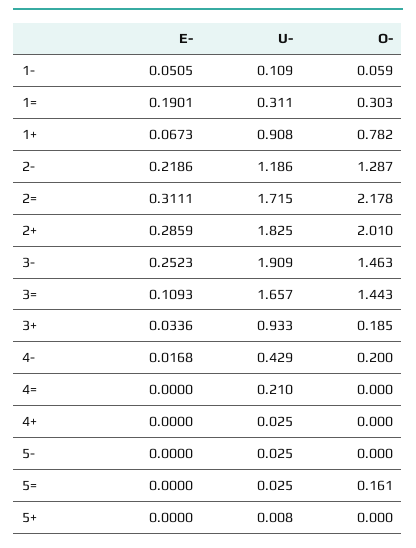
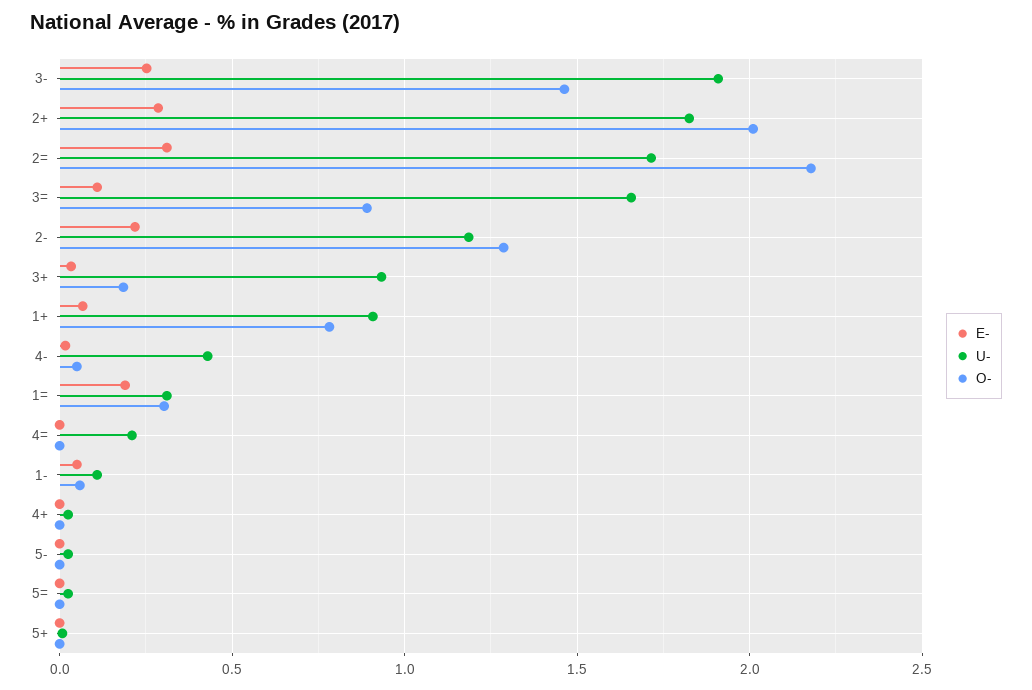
  {
    "E-": {
      "1-": 0.0505,
      "1=": 0.1901,
      "1+": 0.0673,
      "2-": 0.2186,
      "2=": 0.3111,
      "2+": 0.2859,
      "3-": 0.2523,
      "3=": 0.1093,
      "3+": 0.0336,
      "4-": 0.0168,
      "4=": 0,
      "4+": 0,
      "5-": 0,
      "5=": 0,
      "5+": 0
    },
    "U-": {
      "1-": 0.109,
      "1=": 0.311,
      "1+": 0.908,
      "2-": 1.186,
      "2=": 1.715,
      "2+": 1.825,
      "3-": 1.909,
      "3=": 1.657,
      "3+": 0.933,
      "4-": 0.429,
      "4=": 0.21,
      "4+": 0.025,
      "5-": 0.025,
      "5=": 0.025,
      "5+": 0.008
    },
    "O-": {
      "1-": 0.059,
      "1=": 0.303,
      "1+": 0.782,
      "2-": 1.287,
      "2=": 2.178,
      "2+": 2.01,
      "3-": 1.463,
-     "3=": 1.443,
+     "3=": 0.9,
      "3+": 0.185,
-     "4-": 0.2,
+     "4-": 0.05,
      "4=": 0,
      "4+": 0,
      "5-": 0,
-     "5=": 0.161,
+     "5=": 0,
      "5+": 0
    }
  }

